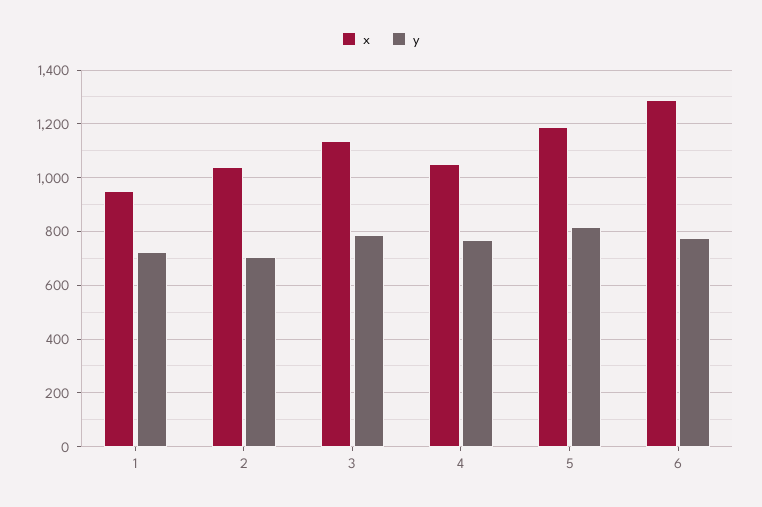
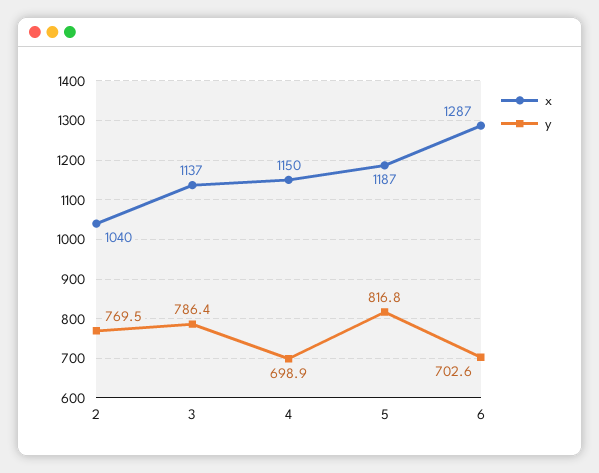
  {
    "x": {
-     "1": 950,
      "2": 1040,
      "3": 1137,
-     "4": 1050,
+     "4": 1150,
      "5": 1187,
      "6": 1287
    },
    "y": {
-     "1": 725,
-     "2": 700,
+     "2": 769.5,
      "3": 786.4,
-     "4": 775,
+     "4": 698.9,
      "5": 816.8,
-     "6": 775
+     "6": 702.6
    }
  }

